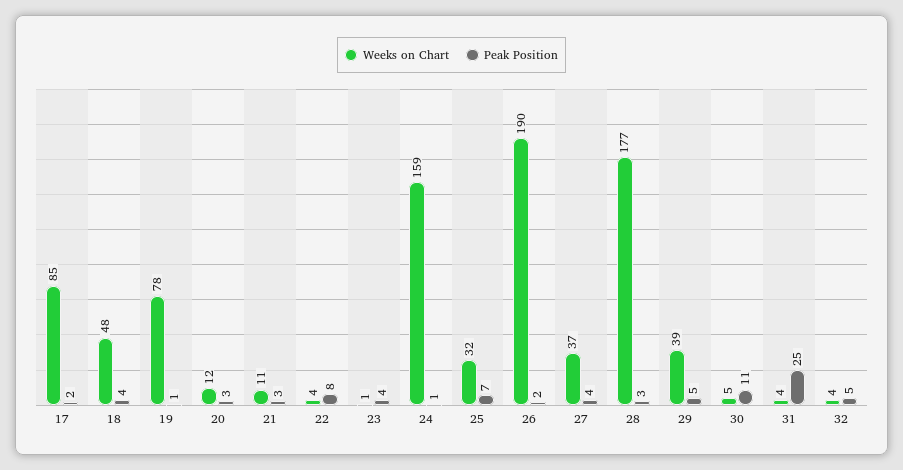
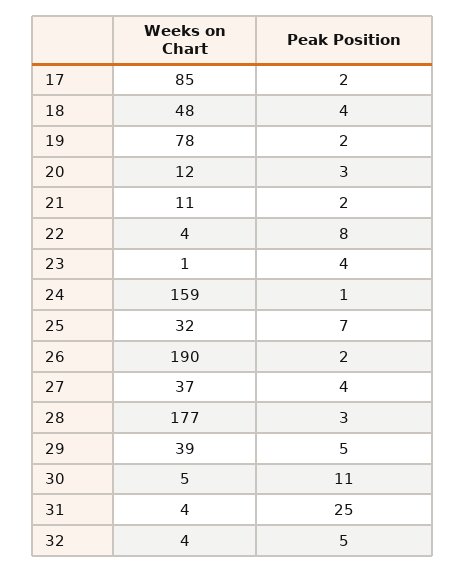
  {
    "Weeks on Chart": {
      "17": 85,
      "18": 48,
      "19": 78,
      "20": 12,
      "21": 11,
      "22": 4,
      "23": 1,
      "24": 159,
      "25": 32,
      "26": 190,
      "27": 37,
      "28": 177,
      "29": 39,
      "30": 5,
      "31": 4,
      "32": 4
    },
    "Peak Position": {
      "17": 2,
      "18": 4,
-     "19": 1,
+     "19": 2,
      "20": 3,
-     "21": 3,
+     "21": 2,
      "22": 8,
      "23": 4,
      "24": 1,
      "25": 7,
      "26": 2,
      "27": 4,
      "28": 3,
      "29": 5,
      "30": 11,
      "31": 25,
      "32": 5
    }
  }

